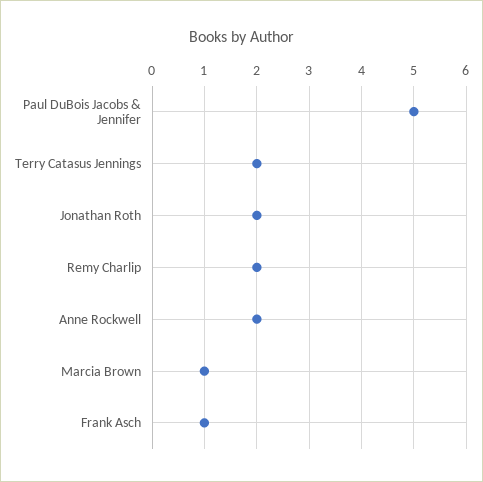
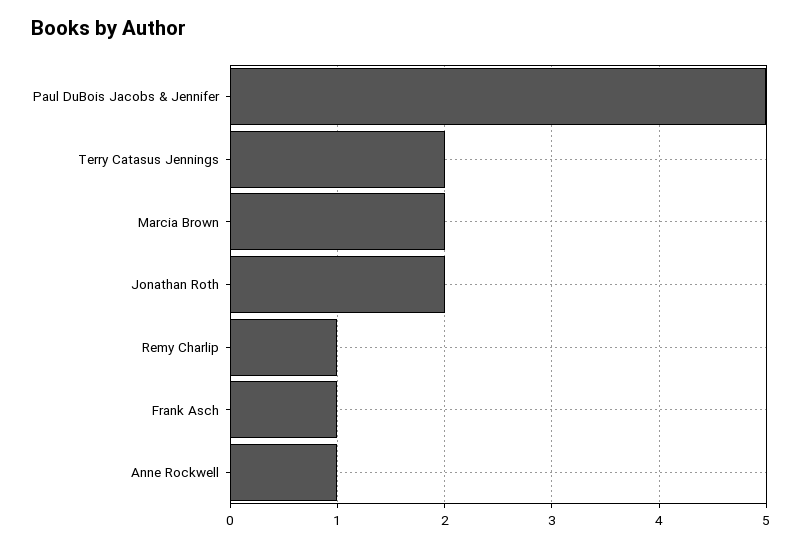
  {
    "Paul DuBois Jacobs & Jennifer": 5,
    "Terry Catasus Jennings": 2,
    "Jonathan Roth": 2,
-   "Remy Charlip": 2,
+   "Remy Charlip": 1,
-   "Anne Rockwell": 2,
+   "Anne Rockwell": 1,
-   "Marcia Brown": 1,
+   "Marcia Brown": 2,
    "Frank Asch": 1
  }

